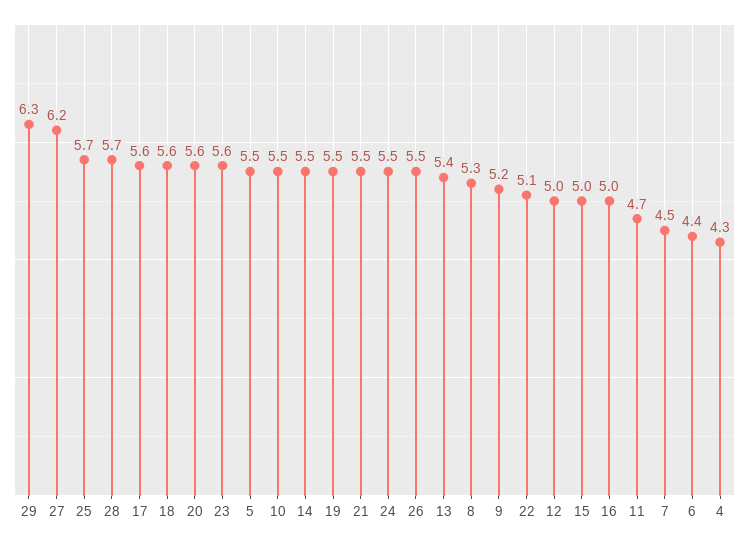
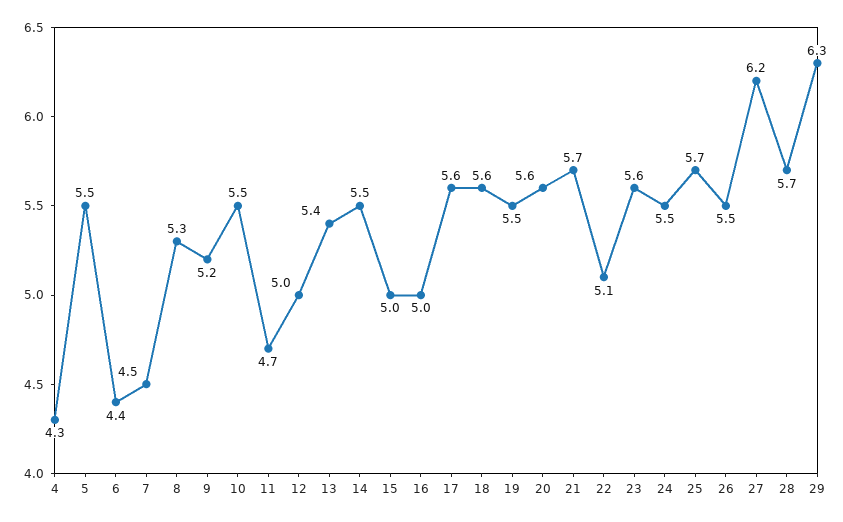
  {
    "29": 6.3,
    "27": 6.2,
    "25": 5.7,
    "28": 5.7,
    "17": 5.6,
    "18": 5.6,
    "20": 5.6,
    "23": 5.6,
    "5": 5.5,
    "10": 5.5,
    "14": 5.5,
    "19": 5.5,
-   "21": 5.5,
+   "21": 5.7,
    "24": 5.5,
    "26": 5.5,
    "13": 5.4,
    "8": 5.3,
    "9": 5.2,
    "22": 5.1,
    "12": 5,
    "15": 5,
    "16": 5,
    "11": 4.7,
    "7": 4.5,
    "6": 4.4,
    "4": 4.3
  }

